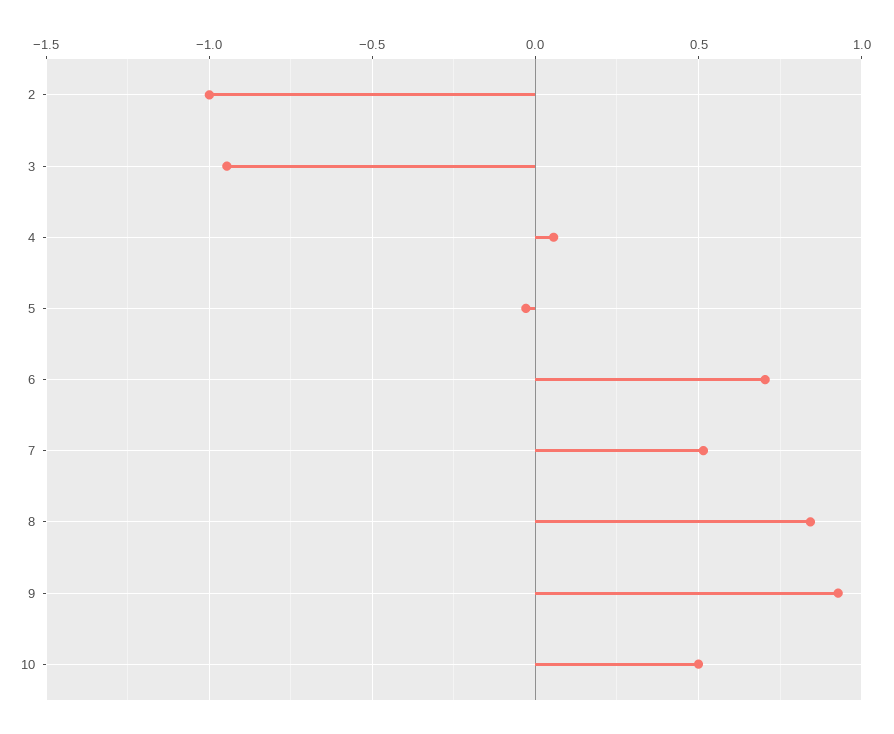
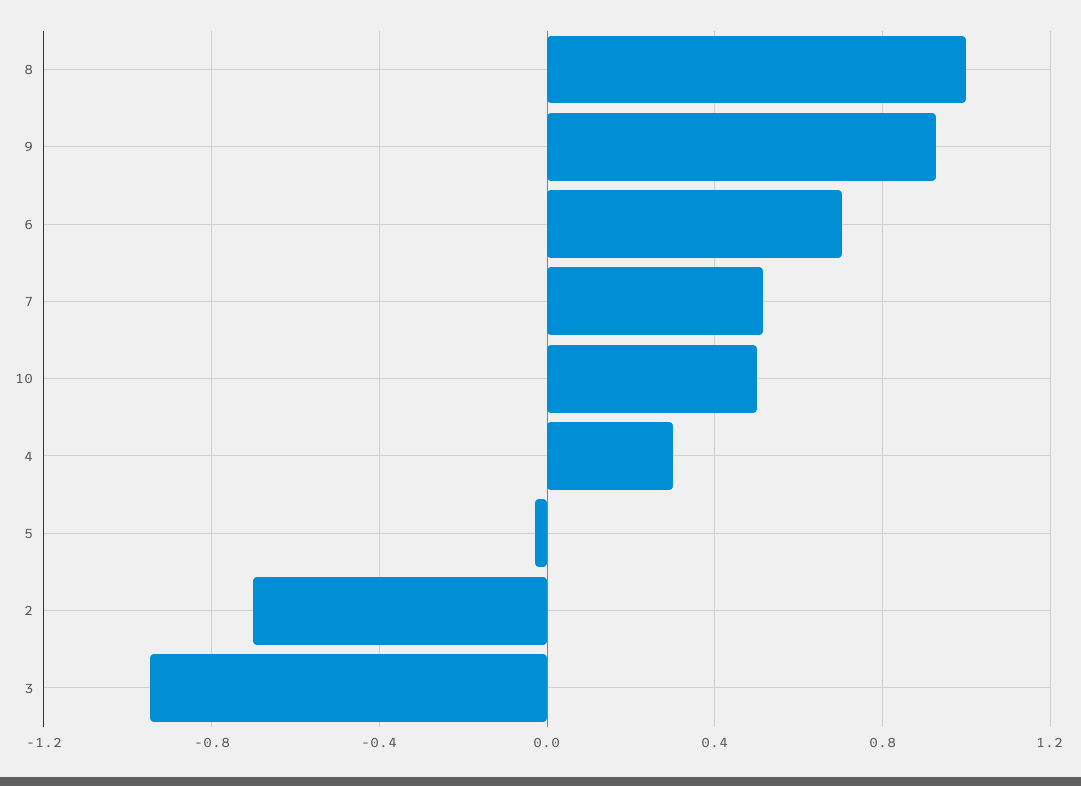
  {
-   "2": -1,
+   "2": -0.7,
    "3": -0.95,
-   "4": 0.05,
+   "4": 0.3,
    "5": -0.05,
    "6": 0.7,
    "7": 0.5,
-   "8": 0.85,
+   "8": 1,
    "9": 0.95,
    "10": 0.5
  }

